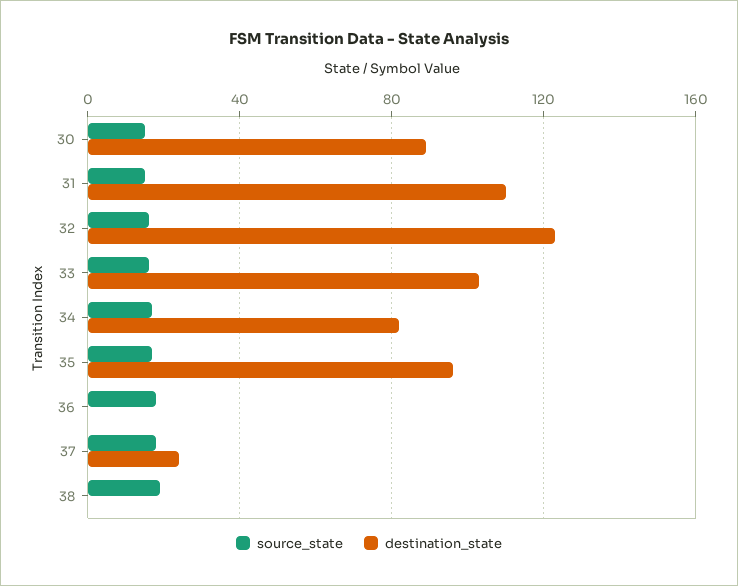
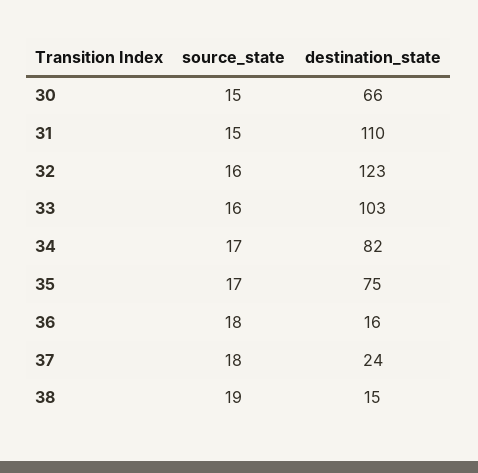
  {
    "source_state": {
      "30": 15,
      "31": 15,
      "32": 16,
      "33": 16,
      "34": 17,
      "35": 17,
      "36": 18,
      "37": 18,
      "38": 19
    },
    "destination_state": {
-     "30": 90,
+     "30": 66,
      "31": 110,
      "32": 123,
      "33": 103,
      "34": 82,
-     "35": 95,
+     "35": 75,
-     "36": 0,
+     "36": 16,
      "37": 24,
-     "38": 0
+     "38": 15
    }
  }

